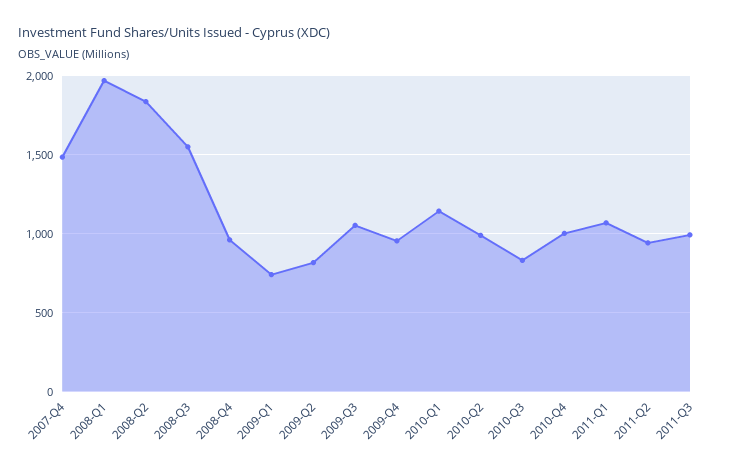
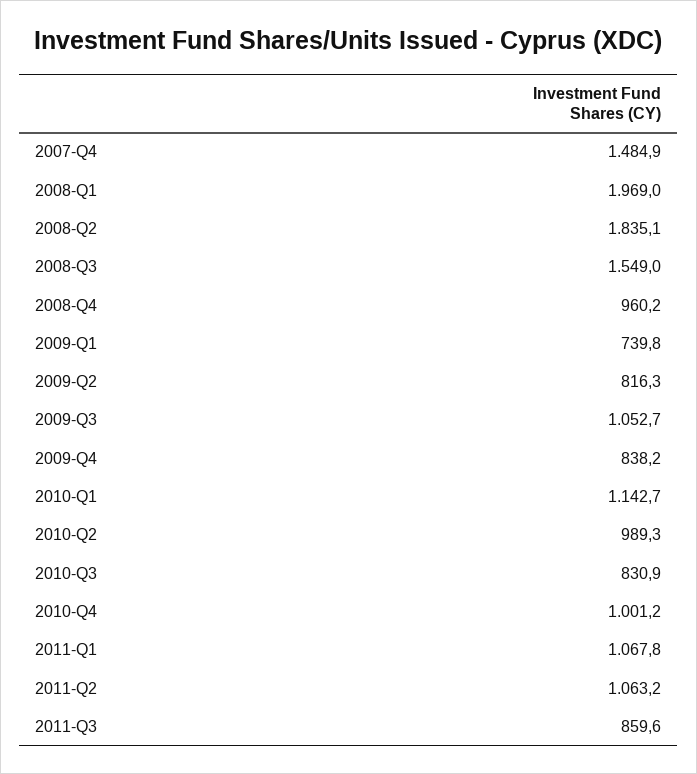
  {
    "2007-Q4": 1484.9,
    "2008-Q1": 1969,
    "2008-Q2": 1835.1,
    "2008-Q3": 1549,
    "2008-Q4": 960.2,
    "2009-Q1": 739.8,
    "2009-Q2": 816.3,
    "2009-Q3": 1052.7,
-   "2009-Q4": 950,
+   "2009-Q4": 838.2,
    "2010-Q1": 1142.7,
    "2010-Q2": 989.3,
    "2010-Q3": 830.9,
    "2010-Q4": 1001.2,
    "2011-Q1": 1067.8,
-   "2011-Q2": 950,
+   "2011-Q2": 1063.2,
-   "2011-Q3": 1000
+   "2011-Q3": 859.6
  }

